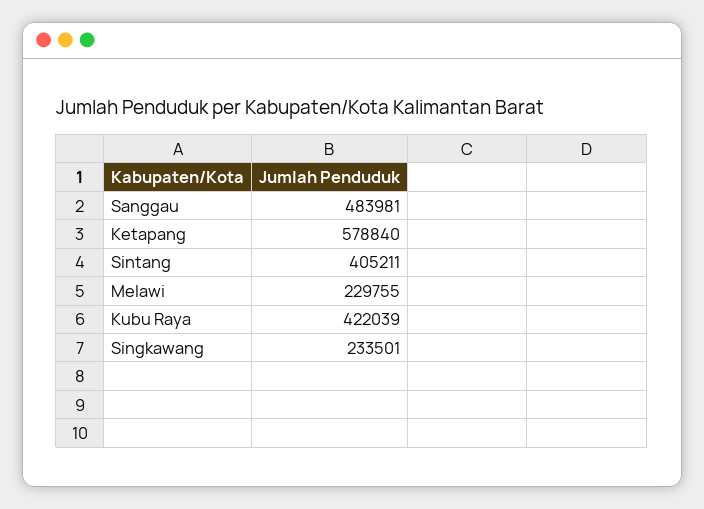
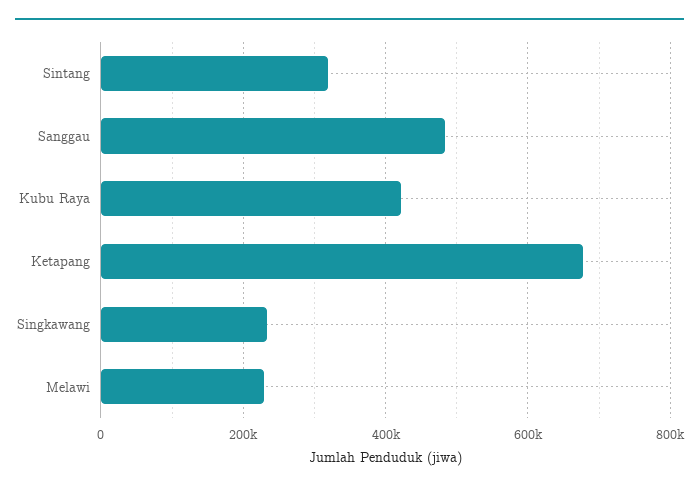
  {
    "Sanggau": 483981,
-   "Ketapang": 578840,
+   "Ketapang": 680000,
-   "Sintang": 405211,
+   "Sintang": 320000,
    "Melawi": 229755,
    "Kubu Raya": 422039,
    "Singkawang": 233501
  }

